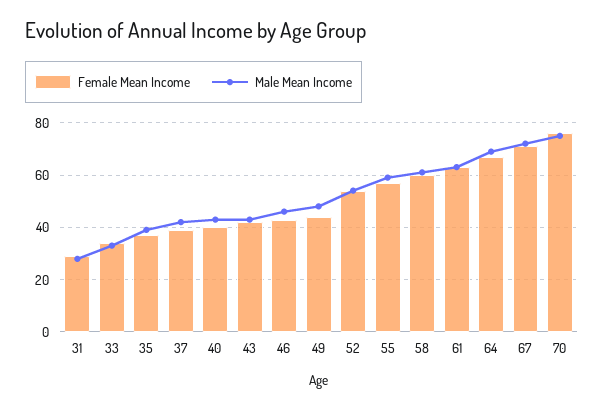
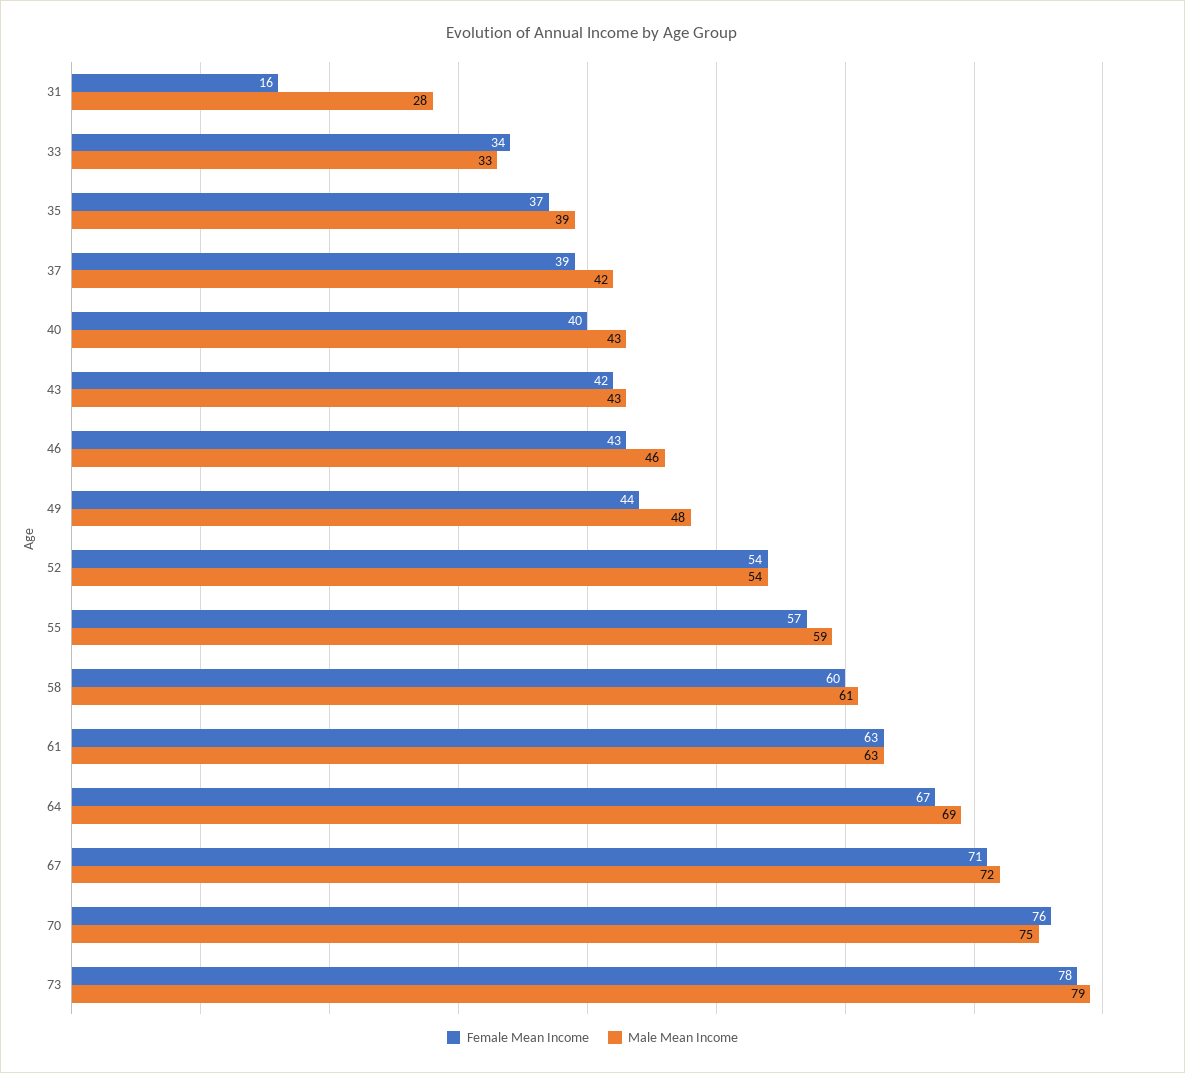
  {
    "Female Mean Income": {
-     "31": 30,
+     "31": 16,
      "33": 34,
      "35": 37,
      "37": 39,
      "40": 40,
      "43": 42,
      "46": 43,
      "49": 44,
      "52": 54,
      "55": 57,
      "58": 60,
      "61": 63,
      "64": 67,
      "67": 71,
-     "70": 76
+     "70": 76,
+     "73": 78
    },
    "Male Mean Income": {
      "31": 28,
      "33": 33,
      "35": 39,
      "37": 42,
      "40": 43,
      "43": 43,
      "46": 46,
      "49": 48,
      "52": 54,
      "55": 59,
      "58": 61,
      "61": 63,
      "64": 69,
      "67": 72,
-     "70": 75
+     "70": 75,
+     "73": 79
    }
  }

